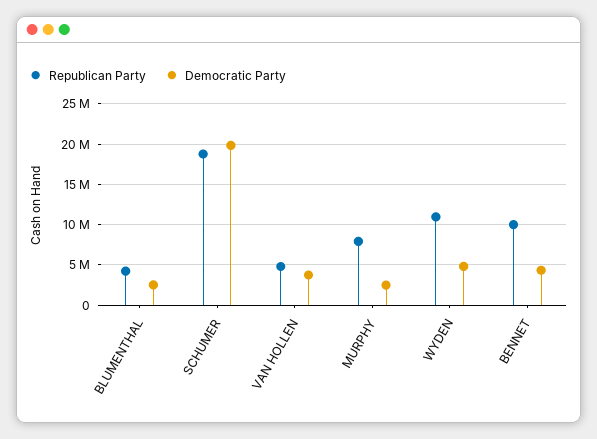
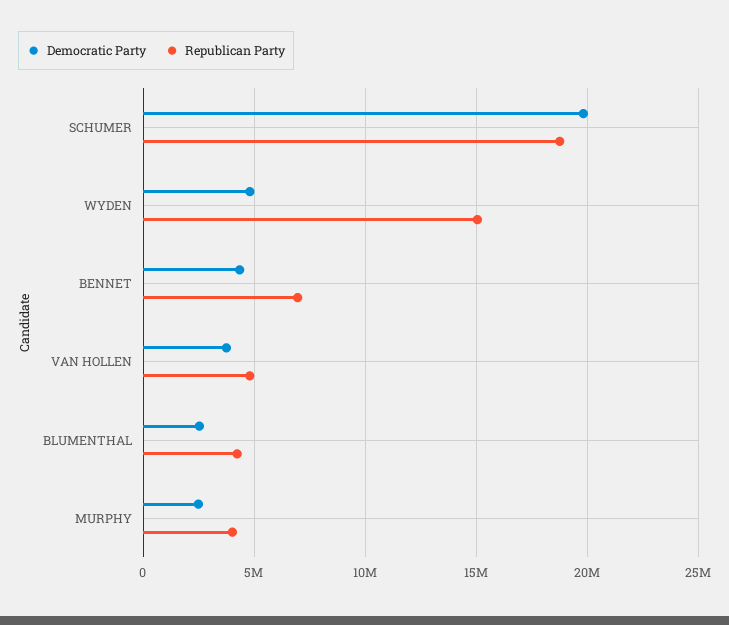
  {
    "Republican Party": {
      "BLUMENTHAL": 4000000,
      "SCHUMER": 19000000,
      "VAN HOLLEN": 5000000,
-     "MURPHY": 8000000,
+     "MURPHY": 4000000,
-     "WYDEN": 11000000,
+     "WYDEN": 15000000,
-     "BENNET": 10000000
+     "BENNET": 7000000
    },
    "Democratic Party": {
      "BLUMENTHAL": 2500000,
      "SCHUMER": 20000000,
      "VAN HOLLEN": 4000000,
      "MURPHY": 2500000,
      "WYDEN": 5000000,
      "BENNET": 4500000
    }
  }

